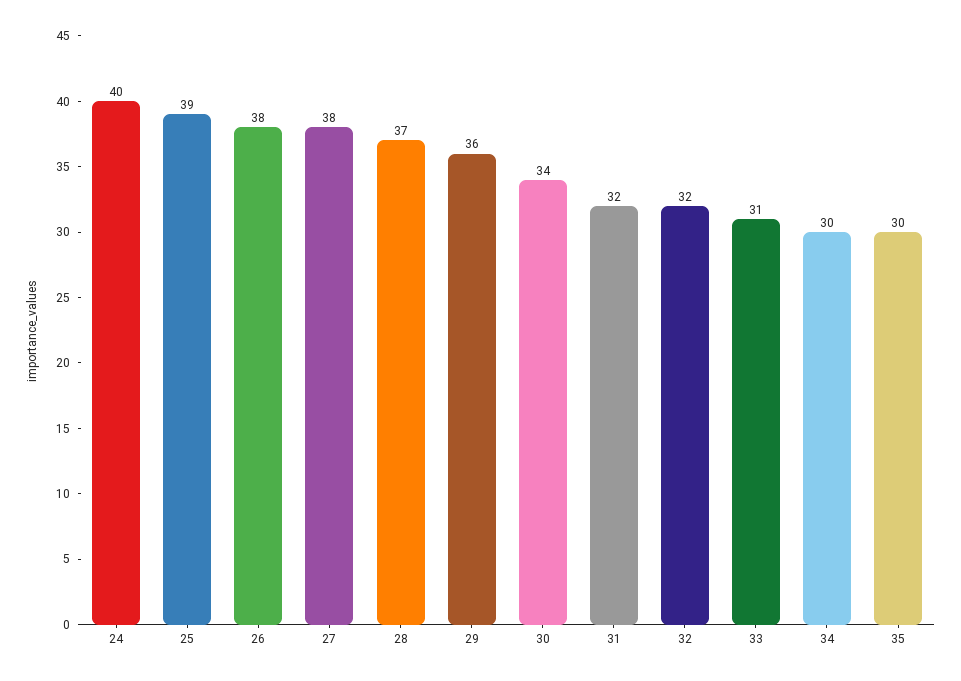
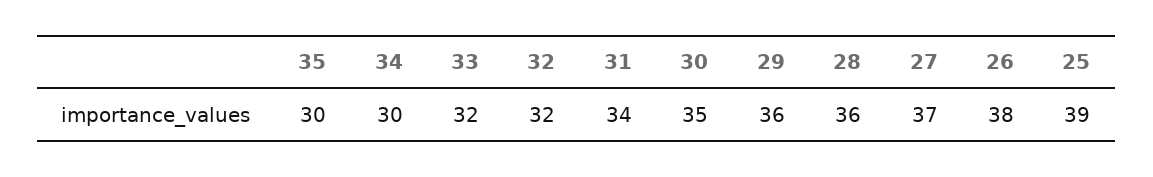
  {
-   "24": 40,
    "25": 39,
    "26": 38,
-   "27": 38,
+   "27": 37,
-   "28": 37,
+   "28": 36,
    "29": 36,
-   "30": 34,
+   "30": 35,
-   "31": 32,
+   "31": 34,
    "32": 32,
-   "33": 31,
+   "33": 32,
    "34": 30,
    "35": 30
  }

